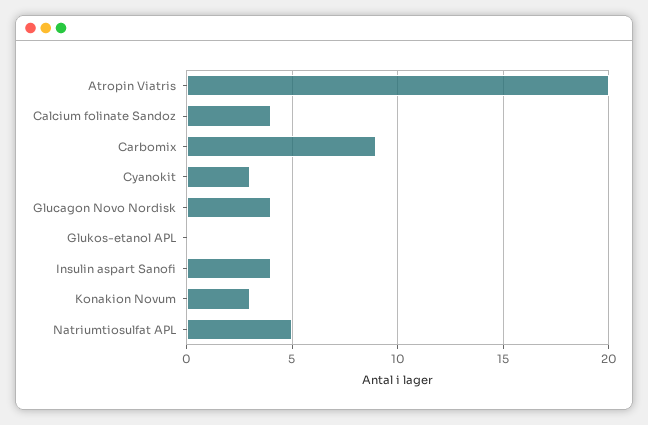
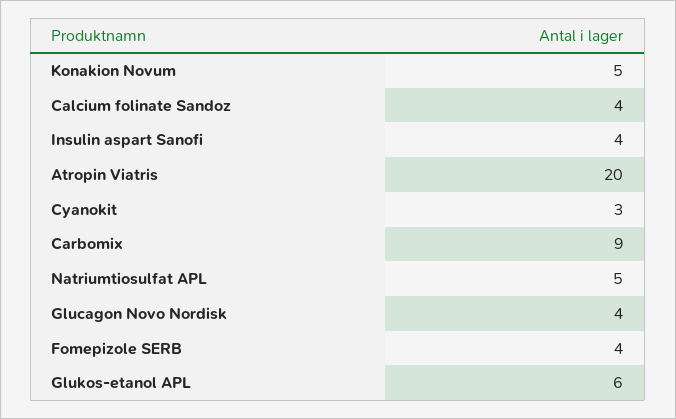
  {
    "Atropin Viatris": 20,
    "Calcium folinate Sandoz": 4,
    "Carbomix": 9,
    "Cyanokit": 3,
    "Glucagon Novo Nordisk": 4,
-   "Glukos-etanol APL": 0,
+   "Glukos-etanol APL": 6,
    "Insulin aspart Sanofi": 4,
-   "Konakion Novum": 3,
+   "Konakion Novum": 5,
-   "Natriumtiosulfat APL": 5
+   "Natriumtiosulfat APL": 5,
+   "Fomepizole SERB": 4
  }

